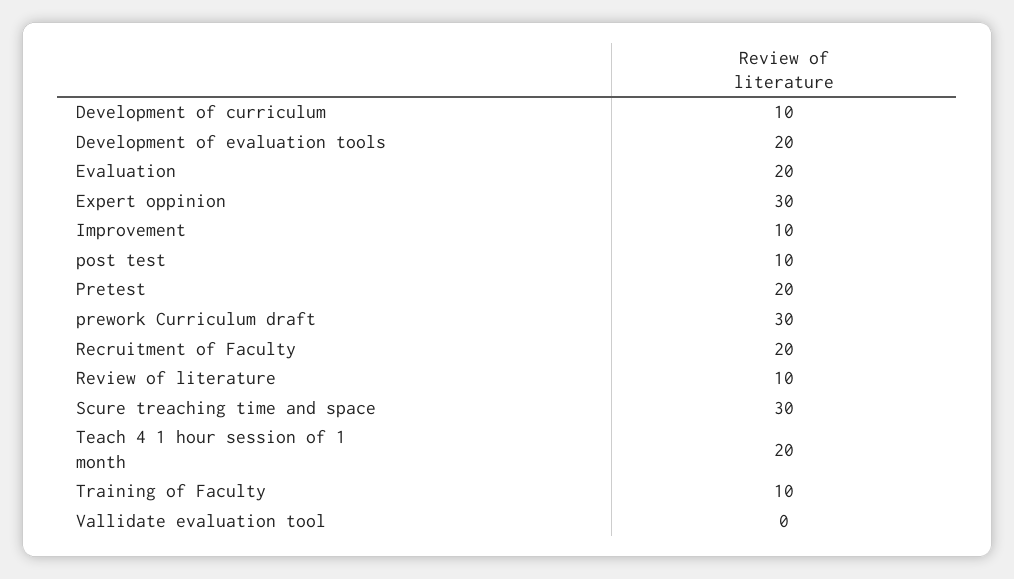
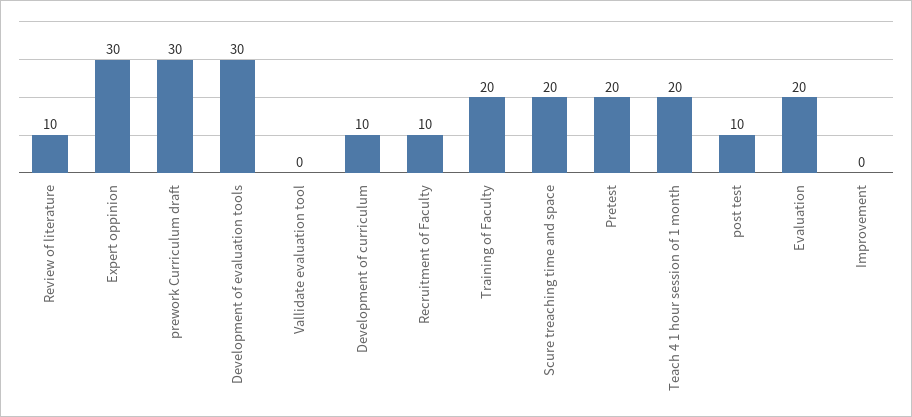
  {
    "Development of curriculum": 10,
-   "Development of evaluation tools": 20,
+   "Development of evaluation tools": 30,
    "Evaluation": 20,
    "Expert oppinion": 30,
-   "Improvement": 10,
+   "Improvement": 0,
    "post test": 10,
    "Pretest": 20,
    "prework Curriculum draft": 30,
-   "Recruitment of Faculty": 20,
+   "Recruitment of Faculty": 10,
    "Review of literature": 10,
-   "Scure treaching time and space": 30,
+   "Scure treaching time and space": 20,
    "Teach 4 1 hour session of 1 month": 20,
-   "Training of Faculty": 10,
+   "Training of Faculty": 20,
    "Vallidate evaluation tool": 0
  }

